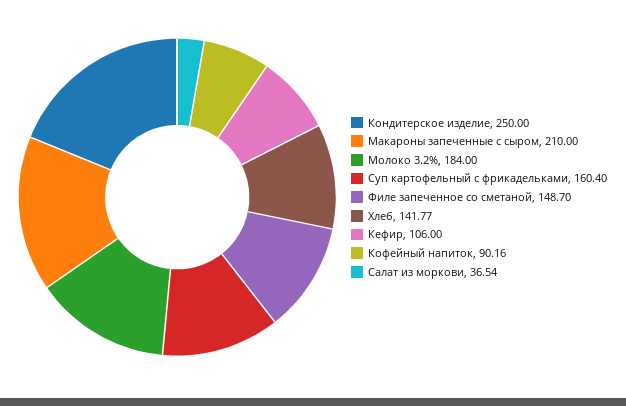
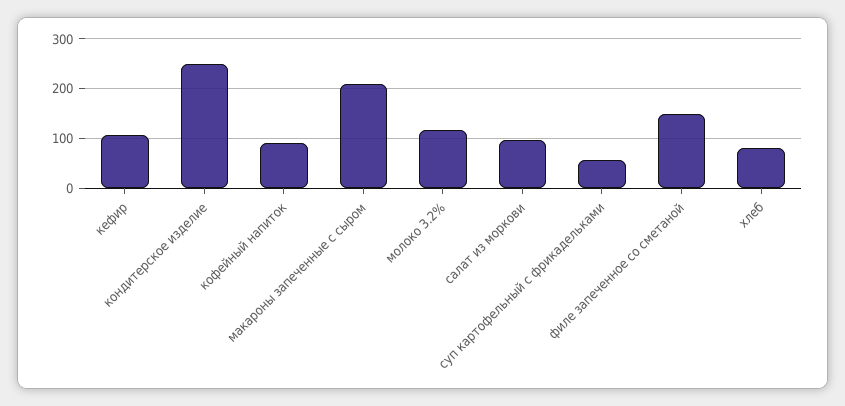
  {
    "Кондитерское изделие": 250,
    "Макароны запеченные с сыром": 210,
-   "Молоко 3.2%": 184,
+   "Молоко 3.2%": 120,
-   "Суп картофельный с фрикадельками": 160.4,
+   "Суп картофельный с фрикадельками": 60,
    "Филе запеченное со сметаной": 148.7,
-   "Хлеб": 141.77,
+   "Хлеб": 80,
    "Кефир": 106,
    "Кофейный напиток": 90.16,
-   "Салат из моркови": 36.54
+   "Салат из моркови": 100
  }

